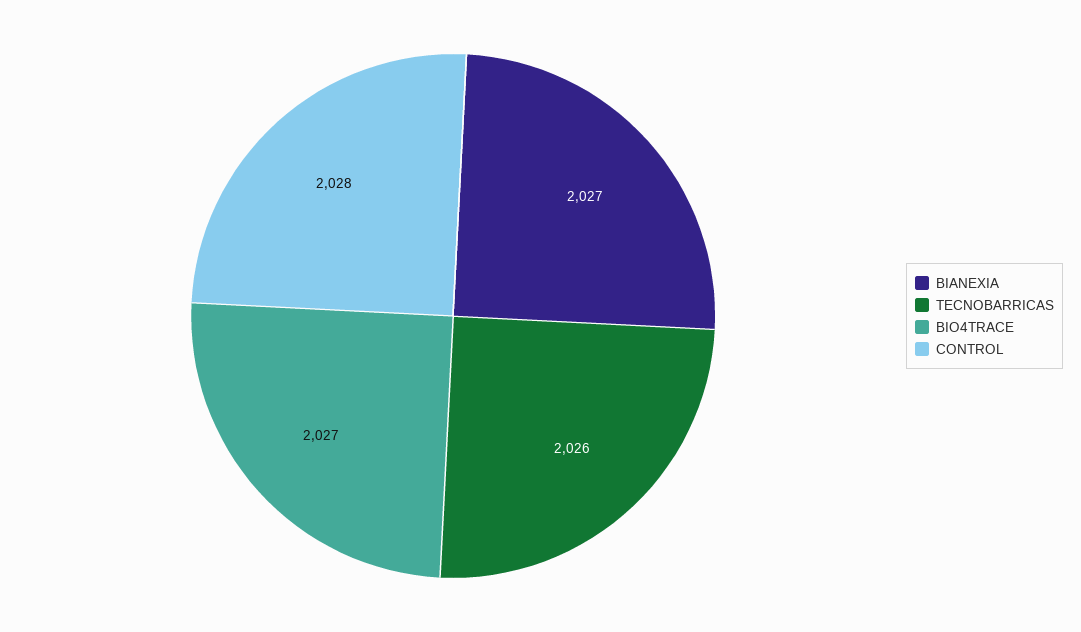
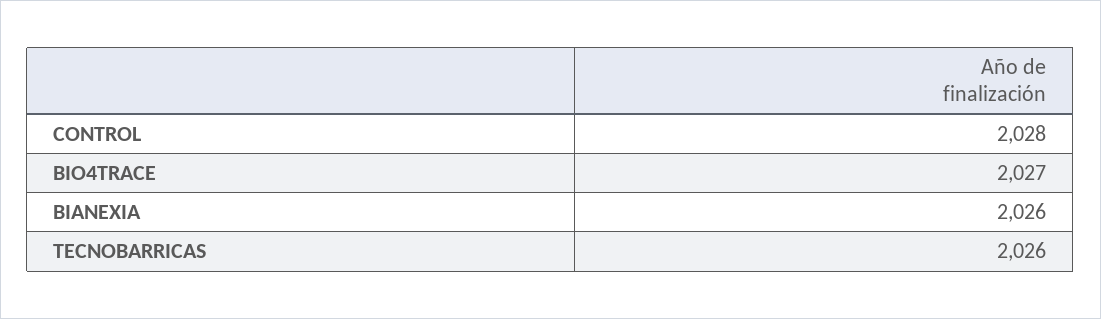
  {
-   "BIANEXIA": 2027,
+   "BIANEXIA": 2026,
    "TECNOBARRICAS": 2026,
    "BIO4TRACE": 2027,
    "CONTROL": 2028
  }

